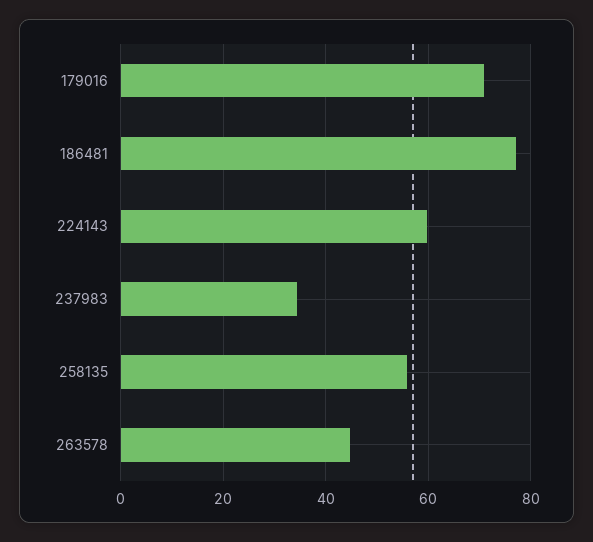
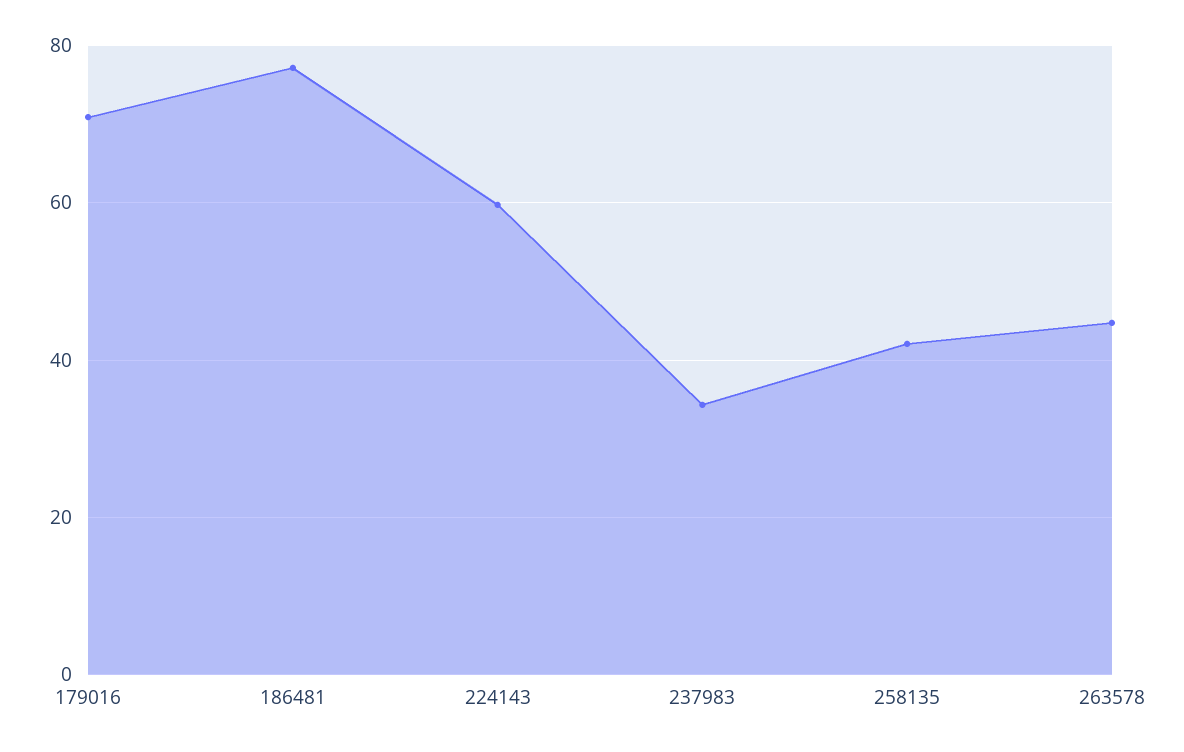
  {
    "179016": 70,
    "186481": 78,
    "224143": 60,
    "237983": 34,
-   "258135": 56,
+   "258135": 42,
    "263578": 44
  }

